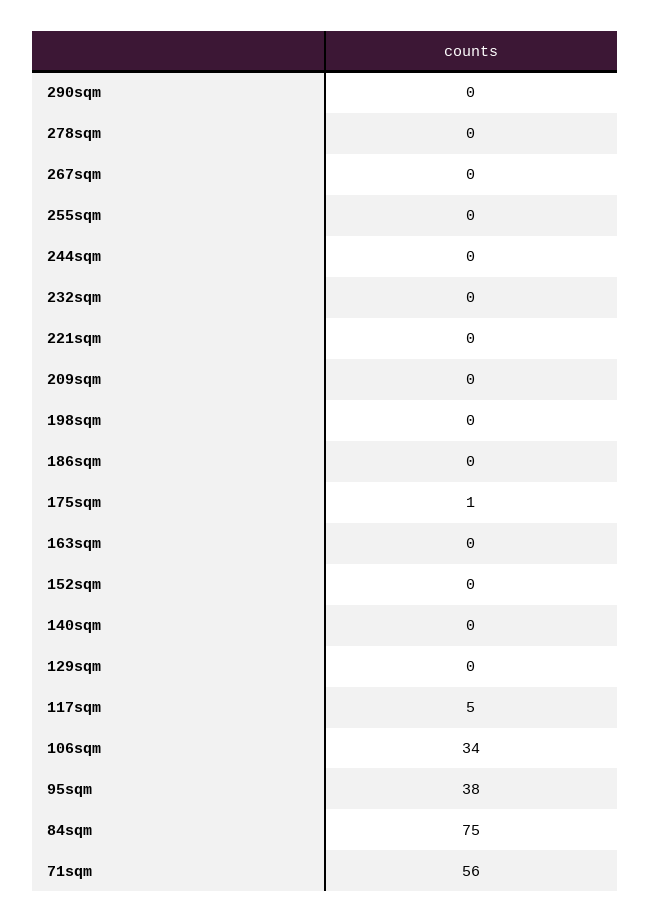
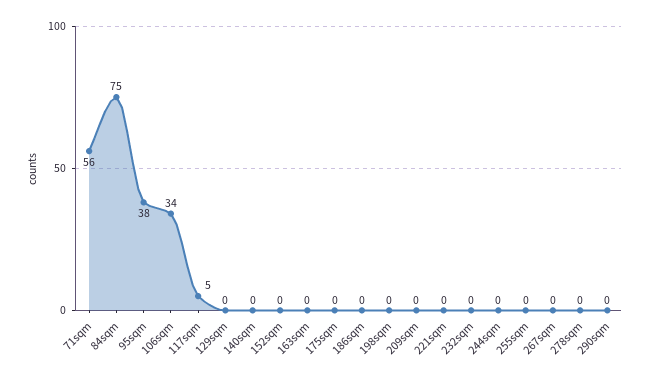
  {
    "290sqm": 0,
    "278sqm": 0,
    "267sqm": 0,
    "255sqm": 0,
    "244sqm": 0,
    "232sqm": 0,
    "221sqm": 0,
    "209sqm": 0,
    "198sqm": 0,
    "186sqm": 0,
-   "175sqm": 1,
+   "175sqm": 0,
    "163sqm": 0,
    "152sqm": 0,
    "140sqm": 0,
    "129sqm": 0,
    "117sqm": 5,
    "106sqm": 34,
    "95sqm": 38,
    "84sqm": 75,
    "71sqm": 56
  }

